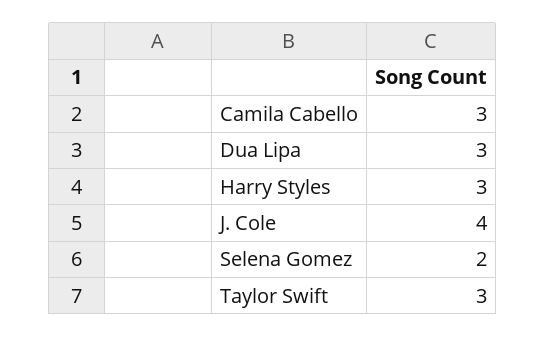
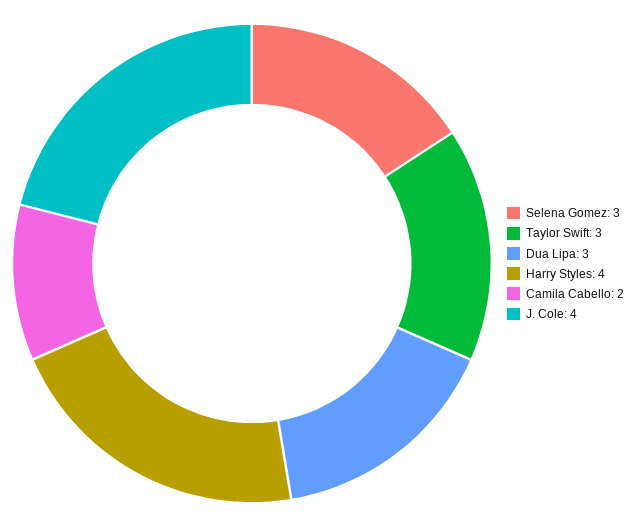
  {
-   "Camila Cabello": 3,
+   "Camila Cabello": 2,
    "Dua Lipa": 3,
-   "Harry Styles": 3,
+   "Harry Styles": 4,
    "J. Cole": 4,
-   "Selena Gomez": 2,
+   "Selena Gomez": 3,
    "Taylor Swift": 3
  }

